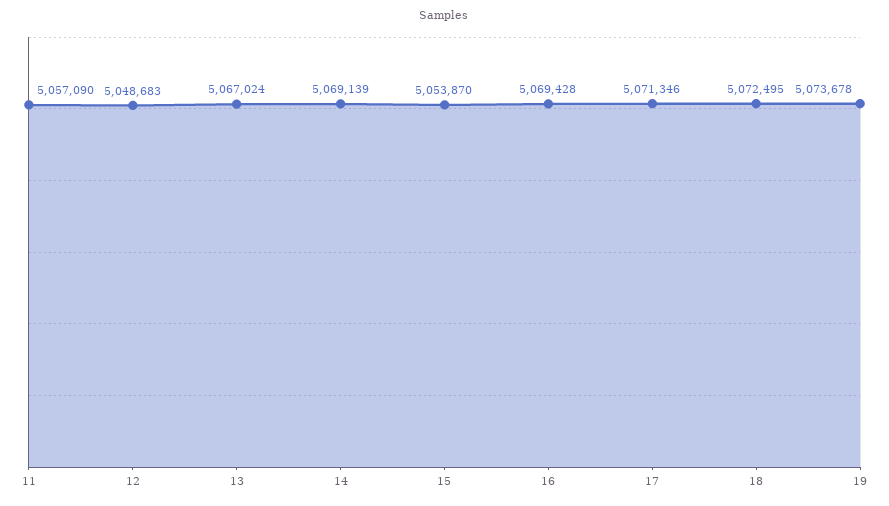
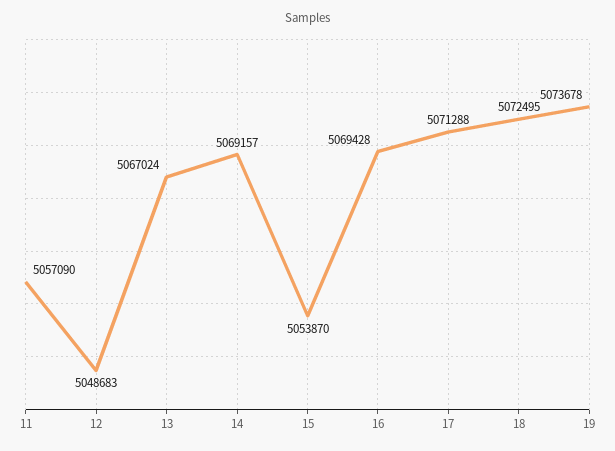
  {
    "11": 5057090,
    "12": 5048683,
    "13": 5067024,
-   "14": 5069139,
+   "14": 5069157,
    "15": 5053870,
    "16": 5069428,
-   "17": 5071346,
+   "17": 5071288,
    "18": 5072495,
    "19": 5073678
  }

